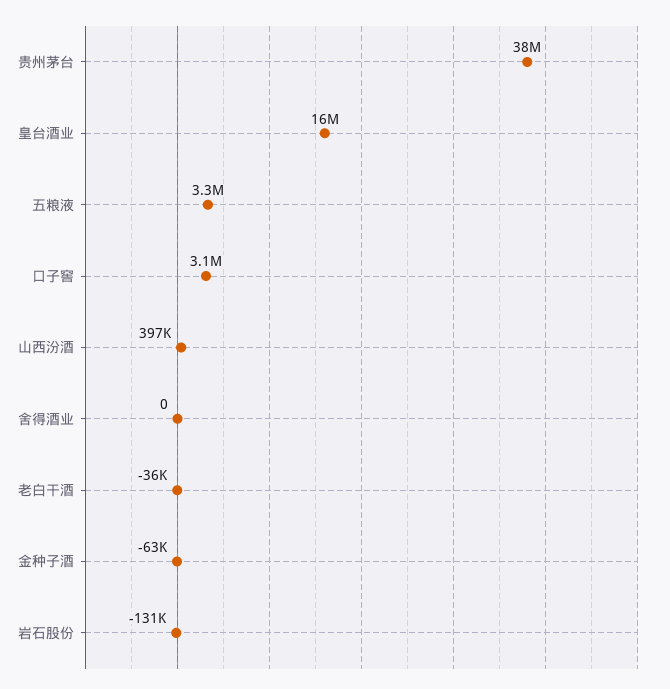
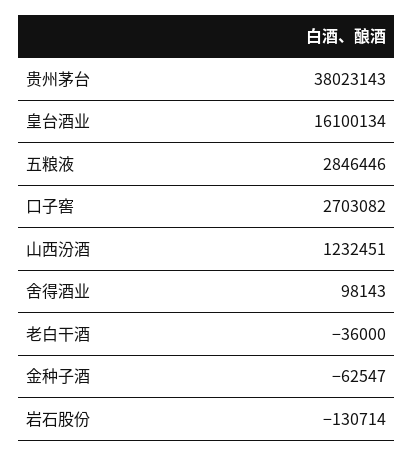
  {
    "贵州茅台": 38023143,
    "皇台酒业": 16100134,
-   "五粮液": 3300000,
+   "五粮液": 2846446,
-   "口子窖": 3100000,
+   "口子窖": 2703082,
-   "山西汾酒": 397000,
+   "山西汾酒": 1232451,
-   "舍得酒业": 0,
+   "舍得酒业": 98143,
    "老白干酒": -36000,
    "金种子酒": -62547,
    "岩石股份": -130714
  }

